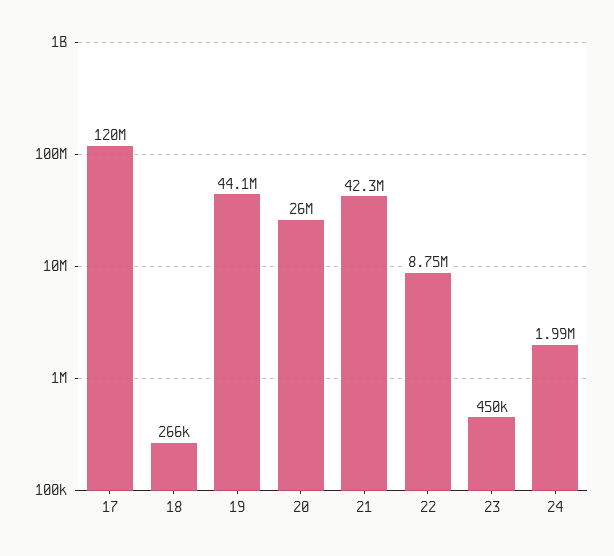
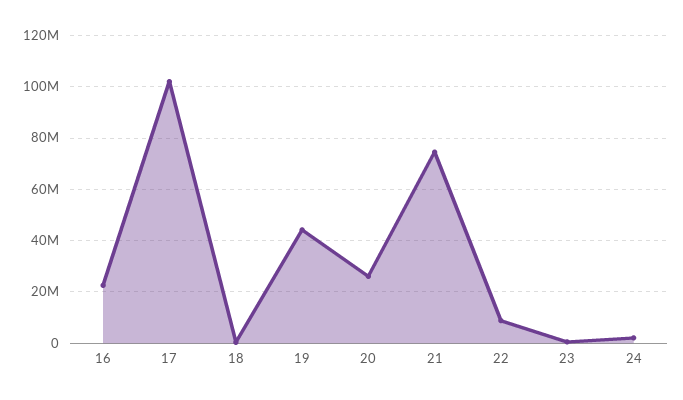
  {
-   "17": 120000000,
+   "17": 102500000,
    "18": 266000,
    "19": 44100000,
    "20": 26000000,
-   "21": 42300000,
+   "21": 75000000,
    "22": 8750000,
    "23": 450000,
-   "24": 1990000
+   "24": 1990000,
+   "16": 22500000
  }

